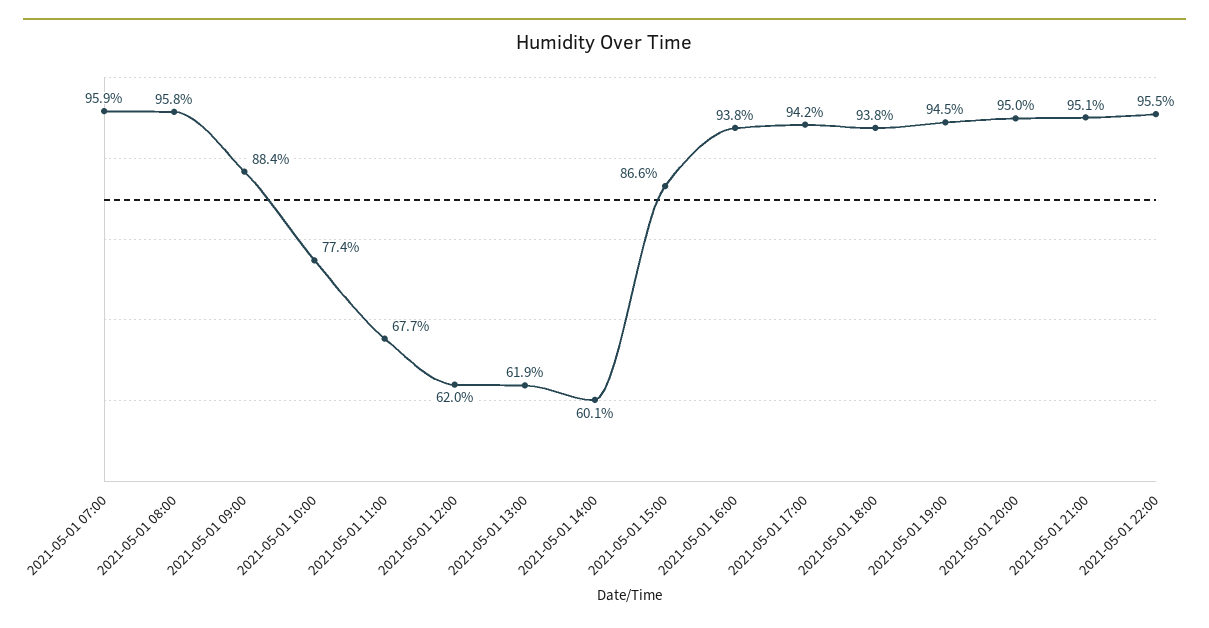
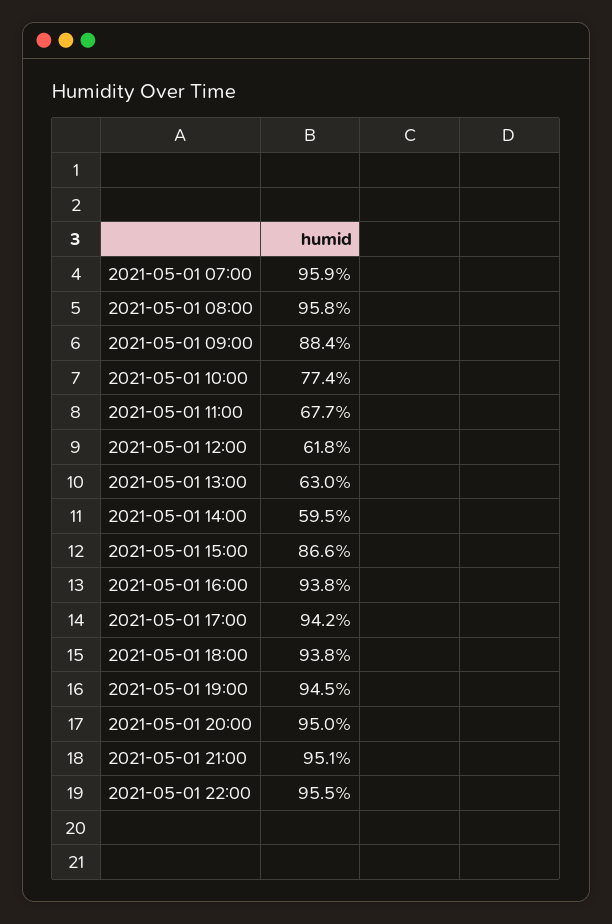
  {
    "2021-05-01 07:00": 95.9,
    "2021-05-01 08:00": 95.8,
    "2021-05-01 09:00": 88.4,
    "2021-05-01 10:00": 77.4,
    "2021-05-01 11:00": 67.7,
-   "2021-05-01 12:00": 62,
+   "2021-05-01 12:00": 61.8,
-   "2021-05-01 13:00": 61.9,
+   "2021-05-01 13:00": 63,
-   "2021-05-01 14:00": 60.1,
+   "2021-05-01 14:00": 59.5,
    "2021-05-01 15:00": 86.6,
    "2021-05-01 16:00": 93.8,
    "2021-05-01 17:00": 94.2,
    "2021-05-01 18:00": 93.8,
    "2021-05-01 19:00": 94.5,
    "2021-05-01 20:00": 95,
    "2021-05-01 21:00": 95.1,
    "2021-05-01 22:00": 95.5
  }

